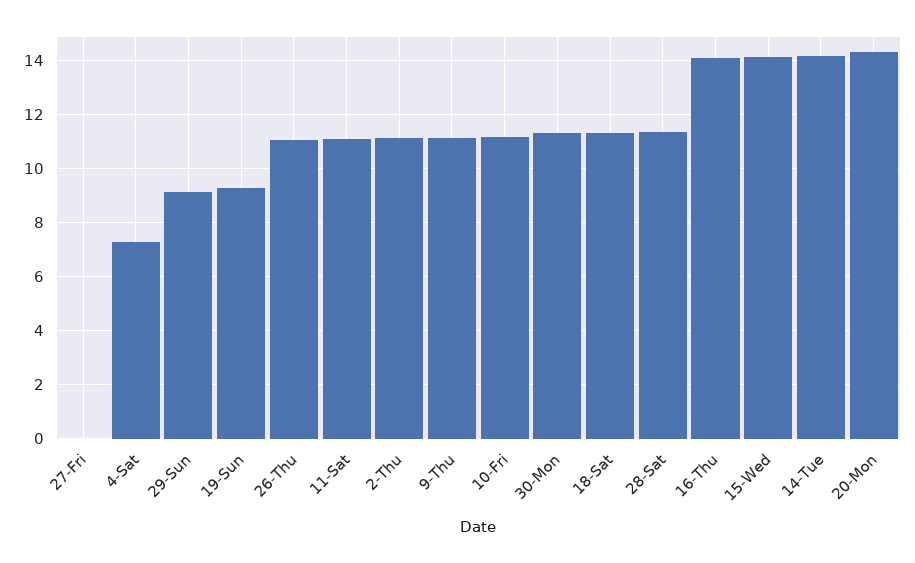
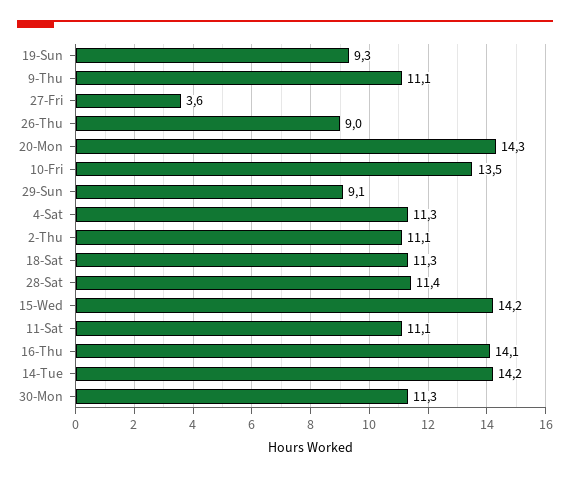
  {
-   "27-Fri": 0,
+   "27-Fri": 3.6,
-   "4-Sat": 7.25,
+   "4-Sat": 11.3,
    "29-Sun": 9.1,
    "19-Sun": 9.3,
-   "26-Thu": 11,
+   "26-Thu": 9,
    "11-Sat": 11.1,
    "2-Thu": 11.1,
    "9-Thu": 11.1,
-   "10-Fri": 11.25,
+   "10-Fri": 13.5,
    "30-Mon": 11.3,
    "18-Sat": 11.3,
    "28-Sat": 11.4,
    "16-Thu": 14.1,
    "15-Wed": 14.2,
    "14-Tue": 14.2,
    "20-Mon": 14.3
  }

